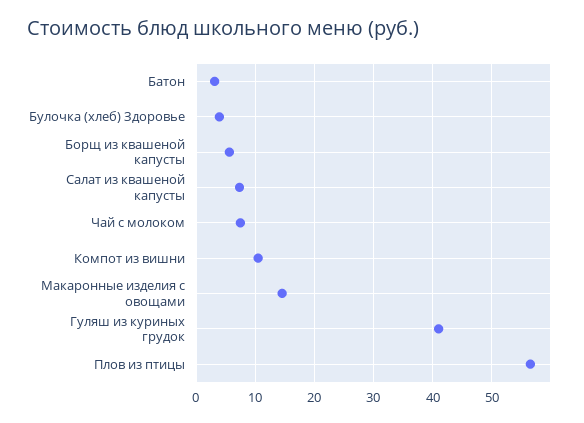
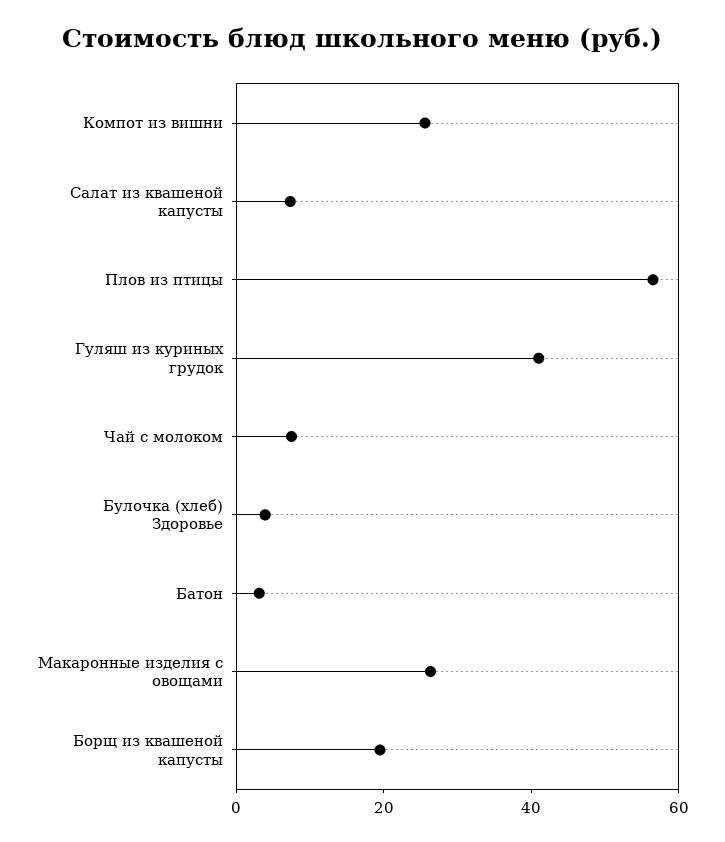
  {
    "Батон": 4,
    "Булочка (хлеб) Здоровье": 4,
-   "Борщ из квашеной капусты": 6,
+   "Борщ из квашеной капусты": 20,
    "Салат из квашеной капусты": 8,
    "Чай с молоком": 8,
-   "Компот из вишни": 10,
+   "Компот из вишни": 25,
-   "Макаронные изделия с овощами": 14,
+   "Макаронные изделия с овощами": 25,
    "Гуляш из куриных грудок": 42,
    "Плов из птицы": 56
  }

